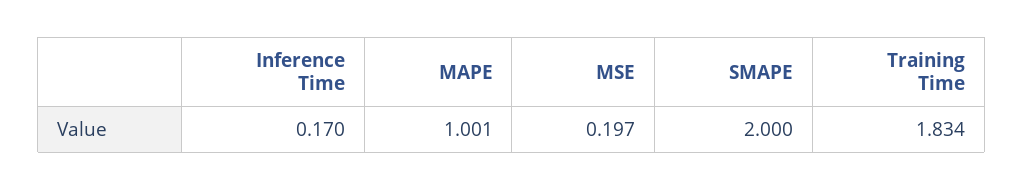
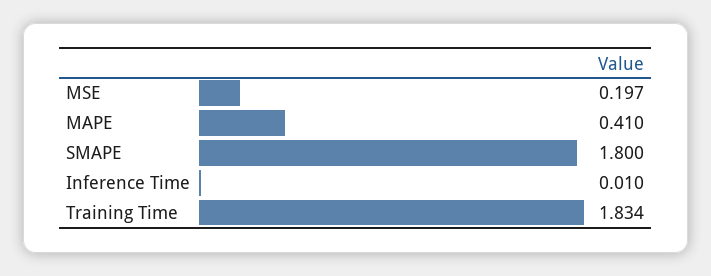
  {
-   "Inference Time": 0.17,
+   "Inference Time": 0.01,
-   "MAPE": 1.001,
+   "MAPE": 0.41,
    "MSE": 0.197,
-   "SMAPE": 2,
+   "SMAPE": 1.8,
    "Training Time": 1.834
  }

